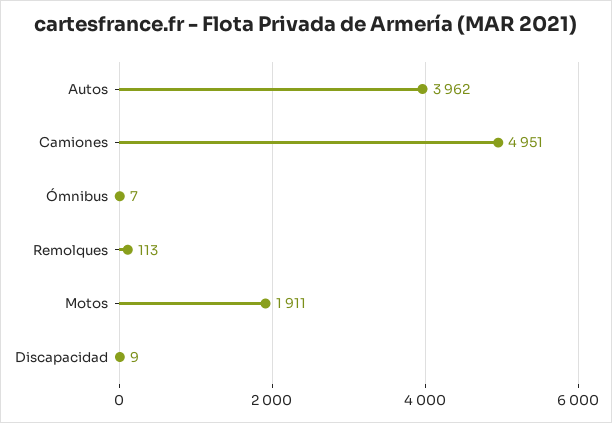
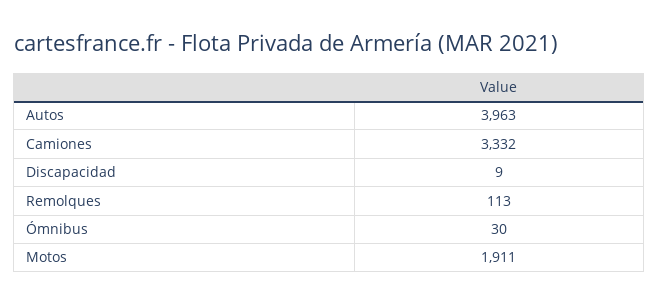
  {
-   "Autos": 3962,
+   "Autos": 3963,
-   "Camiones": 4951,
+   "Camiones": 3332,
-   "Ómnibus": 7,
+   "Ómnibus": 30,
    "Remolques": 113,
    "Motos": 1911,
    "Discapacidad": 9
  }

